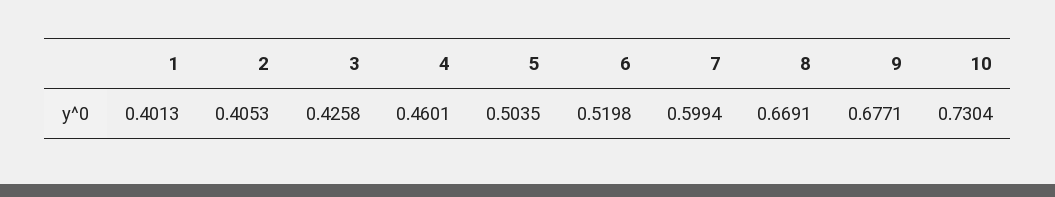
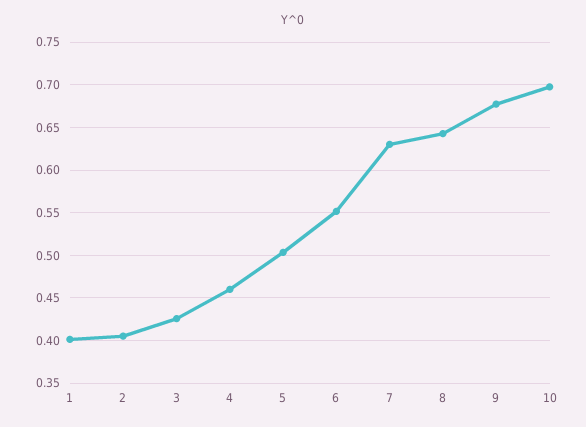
  {
    "1": 0.4013,
    "2": 0.4053,
    "3": 0.4258,
    "4": 0.4601,
    "5": 0.5035,
-   "6": 0.5198,
+   "6": 0.55,
-   "7": 0.5994,
+   "7": 0.63,
-   "8": 0.6691,
+   "8": 0.64,
    "9": 0.6771,
-   "10": 0.7304
+   "10": 0.7
  }

